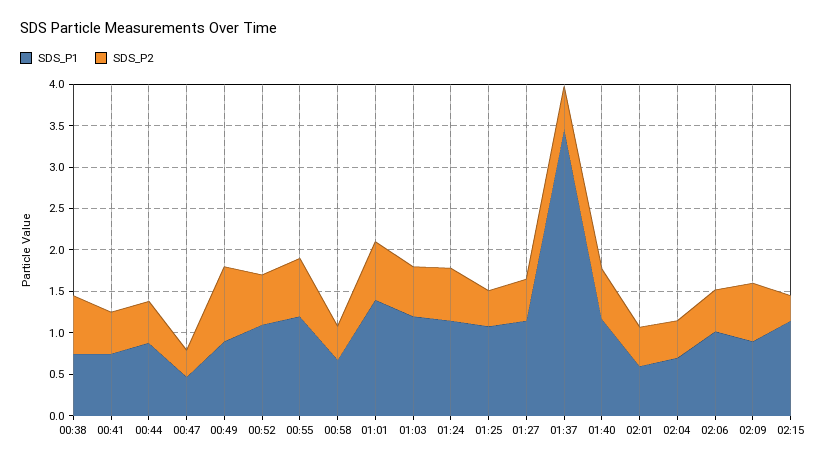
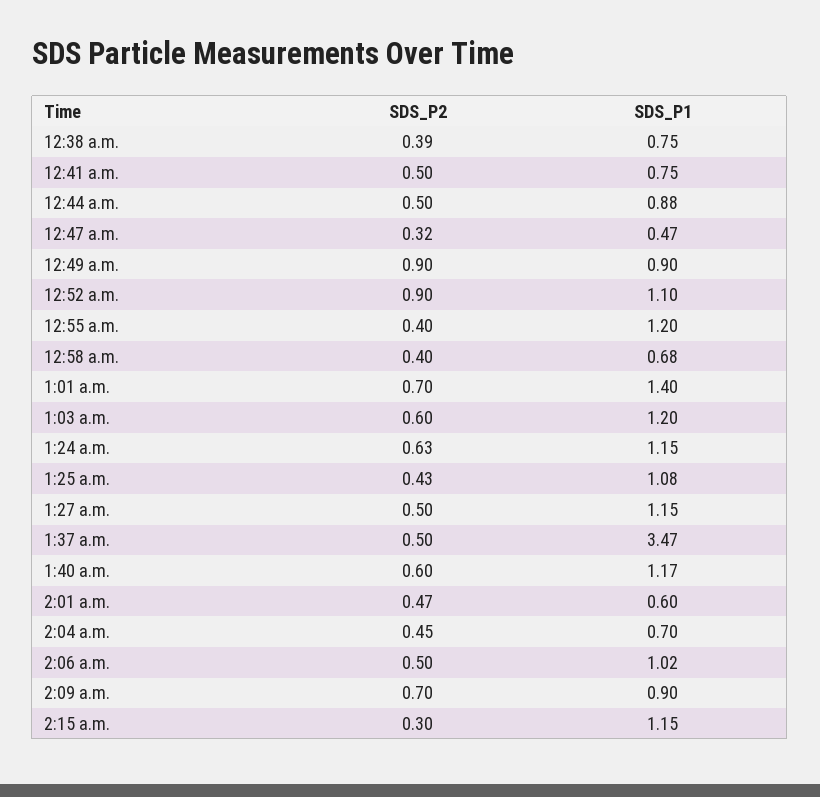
  {
    "SDS_P1": {
      "00:38": 0.75,
      "00:41": 0.75,
      "00:44": 0.88,
      "00:47": 0.47,
      "00:49": 0.9,
      "00:52": 1.1,
      "00:55": 1.2,
      "00:58": 0.68,
      "01:01": 1.4,
      "01:03": 1.2,
      "01:24": 1.15,
      "01:25": 1.08,
      "01:27": 1.15,
      "01:37": 3.47,
      "01:40": 1.17,
      "02:01": 0.6,
      "02:04": 0.7,
      "02:06": 1.02,
      "02:09": 0.9,
      "02:15": 1.15
    },
    "SDS_P2": {
-     "00:38": 0.7,
+     "00:38": 0.39,
      "00:41": 0.5,
      "00:44": 0.5,
      "00:47": 0.32,
      "00:49": 0.9,
-     "00:52": 0.6,
+     "00:52": 0.9,
-     "00:55": 0.7,
+     "00:55": 0.4,
      "00:58": 0.4,
      "01:01": 0.7,
      "01:03": 0.6,
      "01:24": 0.63,
      "01:25": 0.43,
      "01:27": 0.5,
      "01:37": 0.5,
      "01:40": 0.6,
      "02:01": 0.47,
      "02:04": 0.45,
      "02:06": 0.5,
      "02:09": 0.7,
      "02:15": 0.3
    }
  }

